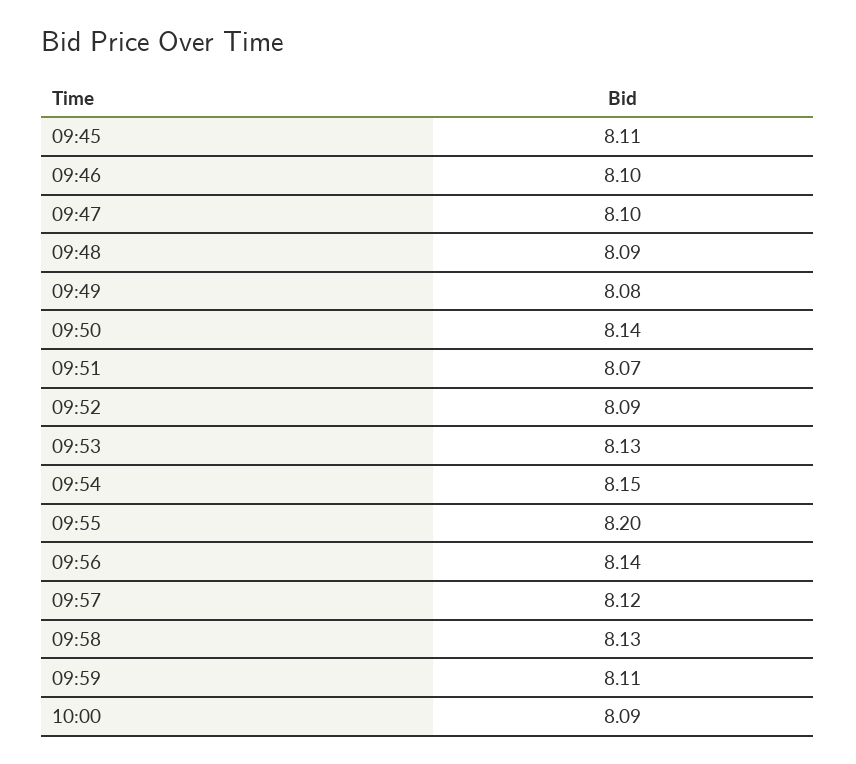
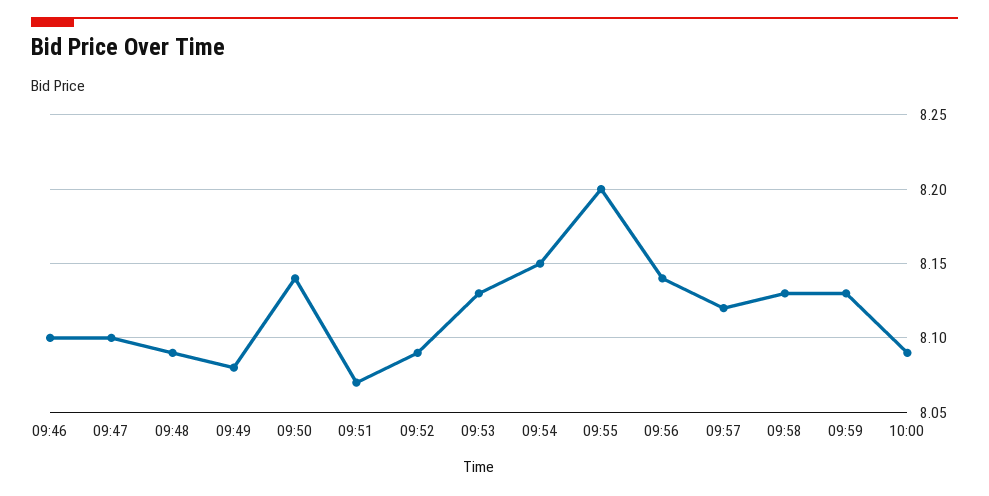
  {
-   "09:45": 8.11,
    "09:46": 8.1,
    "09:47": 8.1,
    "09:48": 8.09,
    "09:49": 8.08,
    "09:50": 8.14,
    "09:51": 8.07,
    "09:52": 8.09,
    "09:53": 8.13,
    "09:54": 8.15,
    "09:55": 8.2,
    "09:56": 8.14,
    "09:57": 8.12,
    "09:58": 8.13,
-   "09:59": 8.11,
+   "09:59": 8.13,
    "10:00": 8.09
  }

